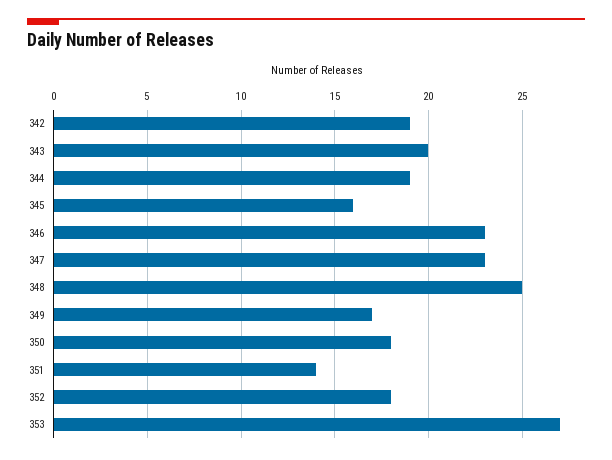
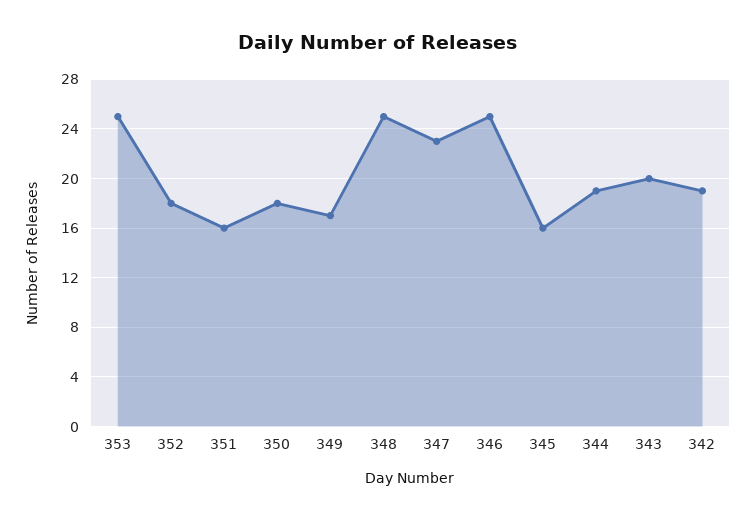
  {
    "342": 19,
    "343": 20,
    "344": 19,
    "345": 16,
-   "346": 23,
+   "346": 25,
    "347": 23,
    "348": 25,
    "349": 17,
    "350": 18,
-   "351": 14,
+   "351": 16,
    "352": 18,
-   "353": 27
+   "353": 25
  }

